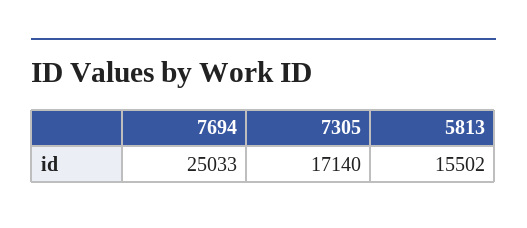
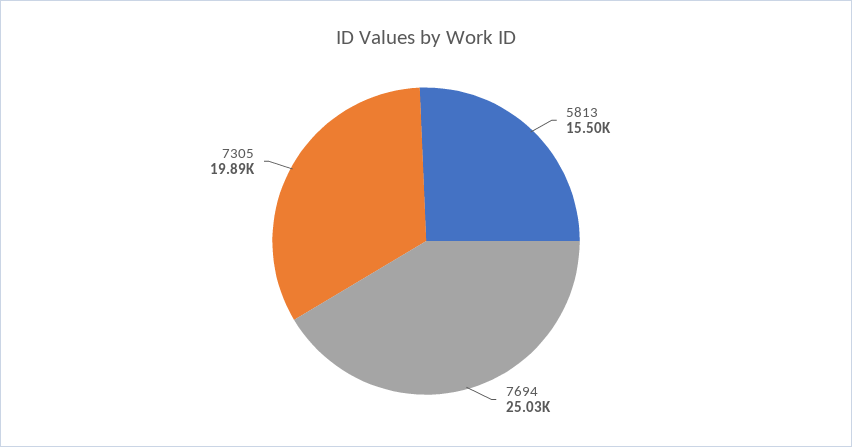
  {
    "7694": 25033,
-   "7305": 17140,
+   "7305": 19890,
    "5813": 15502
  }

